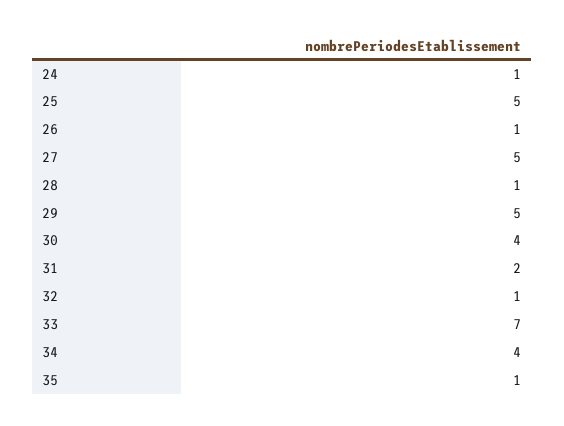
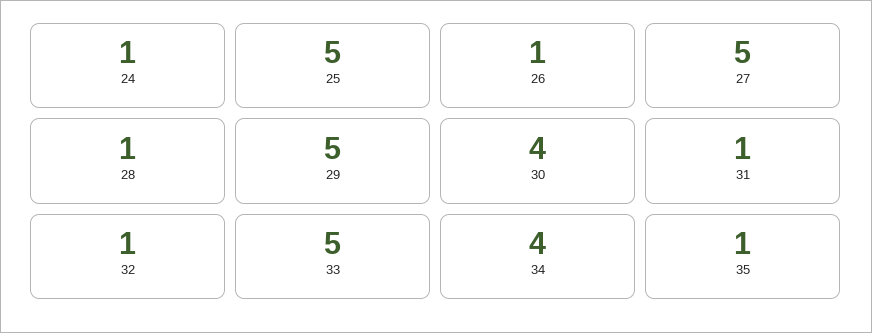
  {
    "24": 1,
    "25": 5,
    "26": 1,
    "27": 5,
    "28": 1,
    "29": 5,
    "30": 4,
-   "31": 2,
+   "31": 1,
    "32": 1,
-   "33": 7,
+   "33": 5,
    "34": 4,
    "35": 1
  }

